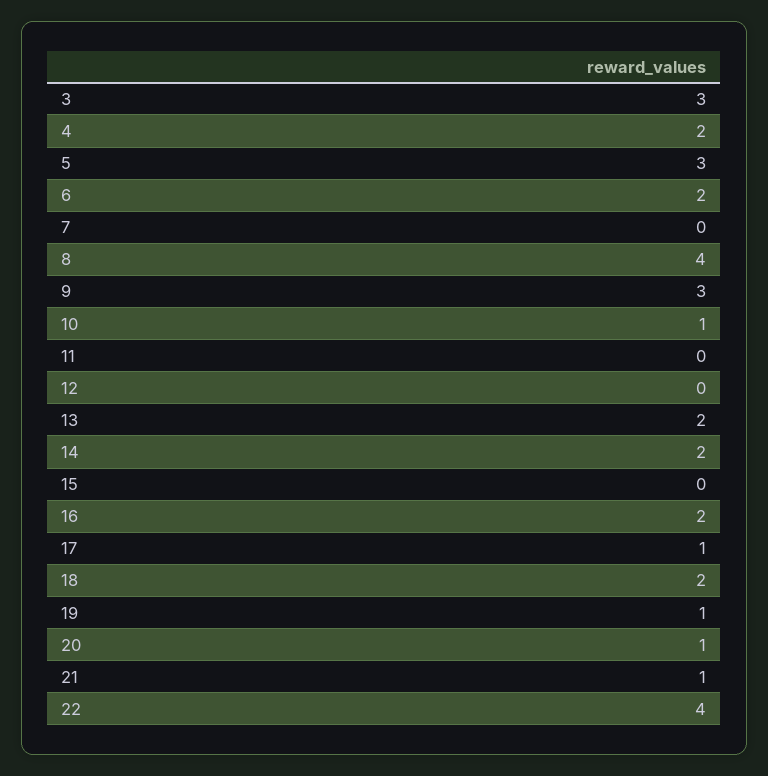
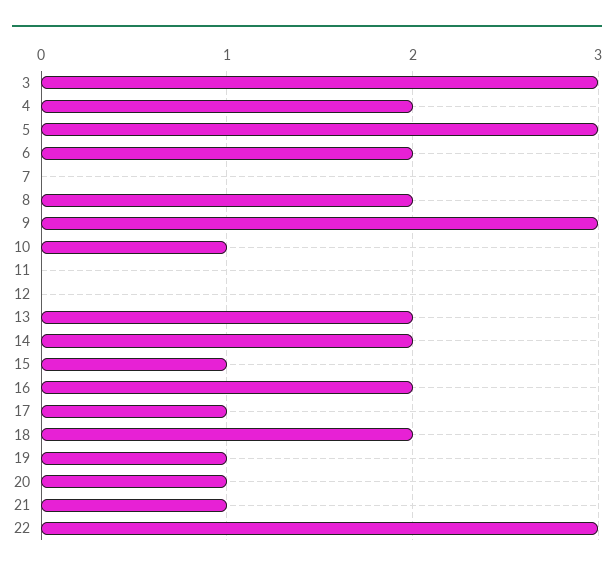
  {
    "3": 3,
    "4": 2,
    "5": 3,
    "6": 2,
    "7": 0,
-   "8": 4,
+   "8": 2,
    "9": 3,
    "10": 1,
    "11": 0,
    "12": 0,
    "13": 2,
    "14": 2,
-   "15": 0,
+   "15": 1,
    "16": 2,
    "17": 1,
    "18": 2,
    "19": 1,
    "20": 1,
    "21": 1,
-   "22": 4
+   "22": 3
  }

